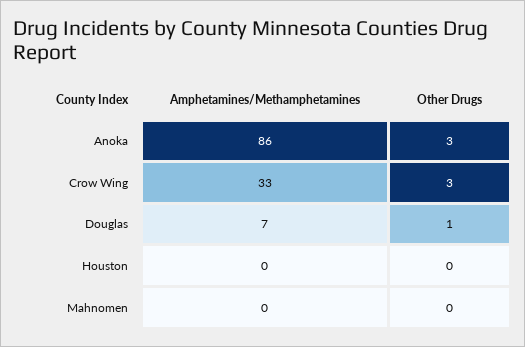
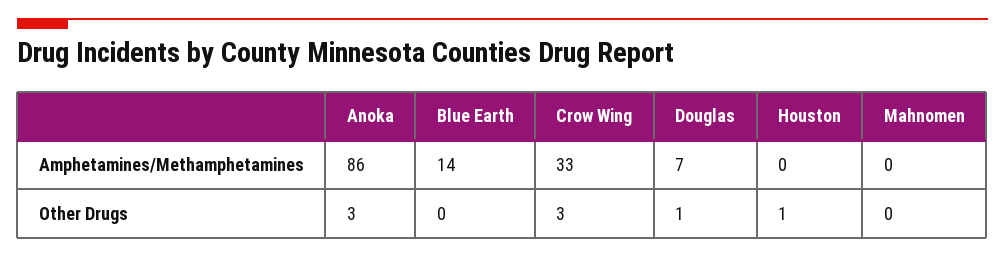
  {
    "Amphetamines/Methamphetamines": {
      "Anoka": 86,
      "Crow Wing": 33,
      "Douglas": 7,
      "Houston": 0,
-     "Mahnomen": 0
+     "Mahnomen": 0,
+     "Blue Earth": 14
    },
    "Other Drugs": {
      "Anoka": 3,
      "Crow Wing": 3,
      "Douglas": 1,
-     "Houston": 0,
+     "Houston": 1,
-     "Mahnomen": 0
+     "Mahnomen": 0,
+     "Blue Earth": 0
    }
  }

